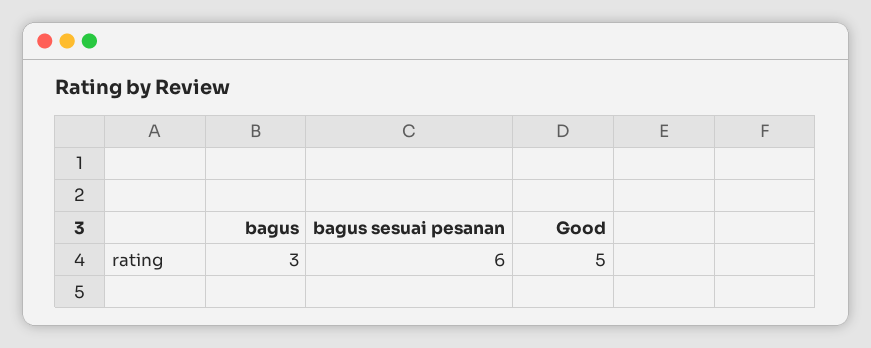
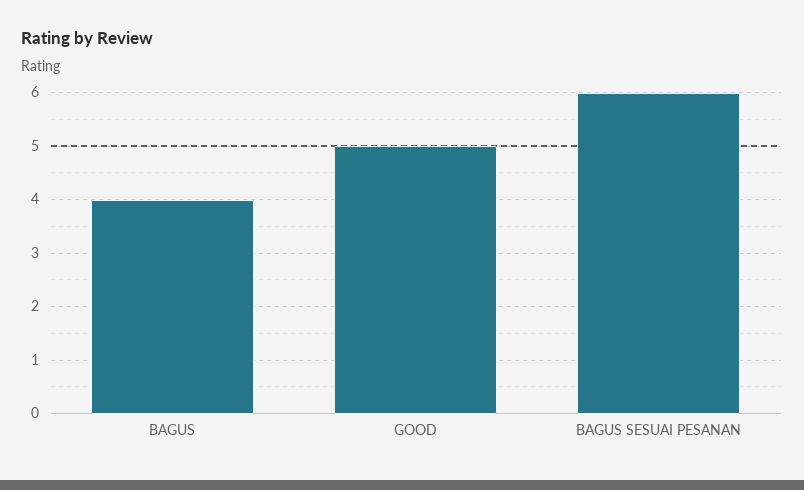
  {
-   "bagus": 3,
+   "bagus": 4,
    "bagus sesuai pesanan": 6,
    "Good": 5
  }

